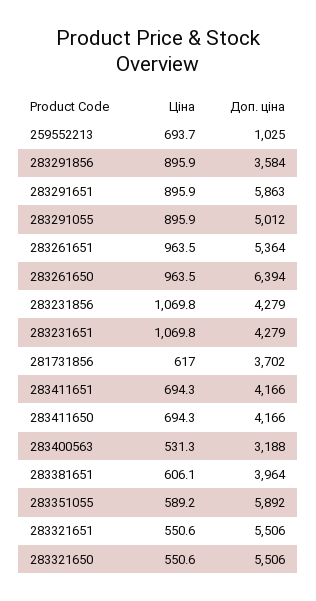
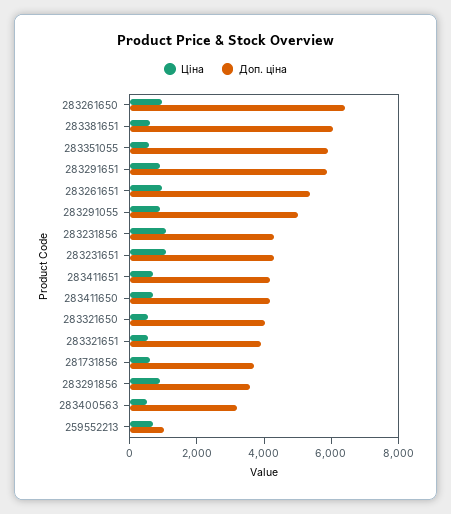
  {
    "Ціна": {
      "259552213": 693.7,
      "283291856": 895.9,
      "283291651": 895.9,
      "283291055": 895.9,
      "283261651": 963.5,
      "283261650": 963.5,
      "283231856": 1069.8,
      "283231651": 1069.8,
      "281731856": 617,
      "283411651": 694.3,
      "283411650": 694.3,
      "283400563": 531.3,
      "283381651": 606.1,
      "283351055": 589.2,
      "283321651": 550.6,
      "283321650": 550.6
    },
    "Доп. ціна": {
      "259552213": 1025,
      "283291856": 3584,
      "283291651": 5863,
      "283291055": 5012,
      "283261651": 5364,
      "283261650": 6394,
      "283231856": 4279,
      "283231651": 4279,
      "281731856": 3702,
      "283411651": 4166,
      "283411650": 4166,
      "283400563": 3188,
-     "283381651": 3964,
+     "283381651": 6000,
      "283351055": 5892,
-     "283321651": 5506,
+     "283321651": 4000,
-     "283321650": 5506
+     "283321650": 4000
    }
  }

